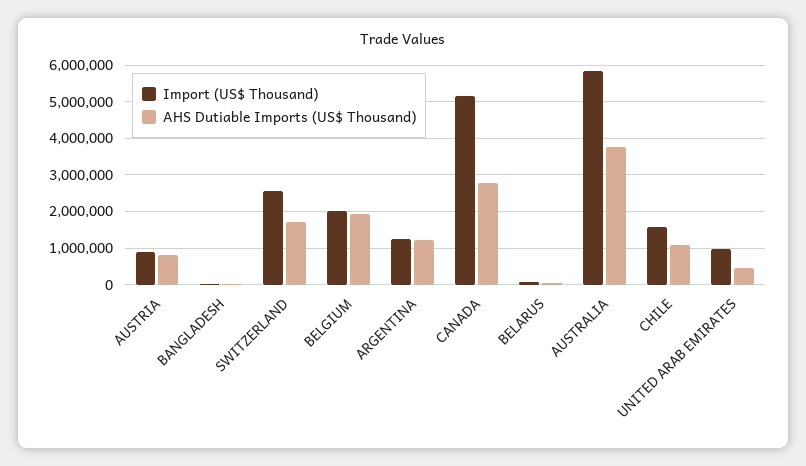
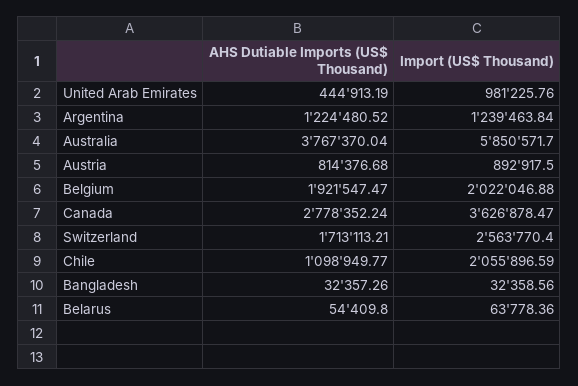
  {
    "Import (US$ Thousand)": {
      "AUSTRIA": 892917.5,
      "BANGLADESH": 32358.56,
      "SWITZERLAND": 2563770.4,
      "BELGIUM": 2022046.88,
      "ARGENTINA": 1239463.84,
-     "CANADA": 5200000,
+     "CANADA": 3626878.47,
      "BELARUS": 63778.36,
      "AUSTRALIA": 5850571.7,
-     "CHILE": 1600000,
+     "CHILE": 2055896.59,
      "UNITED ARAB EMIRATES": 981225.76
    },
    "AHS Dutiable Imports (US$ Thousand)": {
      "AUSTRIA": 814376.68,
      "BANGLADESH": 32357.26,
      "SWITZERLAND": 1713113.21,
      "BELGIUM": 1921547.47,
      "ARGENTINA": 1224480.52,
      "CANADA": 2778352.24,
      "BELARUS": 54409.8,
      "AUSTRALIA": 3767370.04,
      "CHILE": 1098949.77,
      "UNITED ARAB EMIRATES": 444913.19
    }
  }

